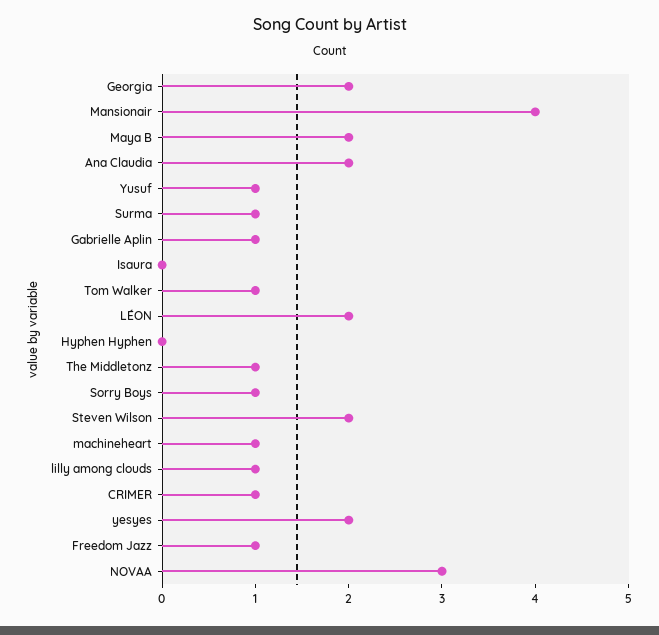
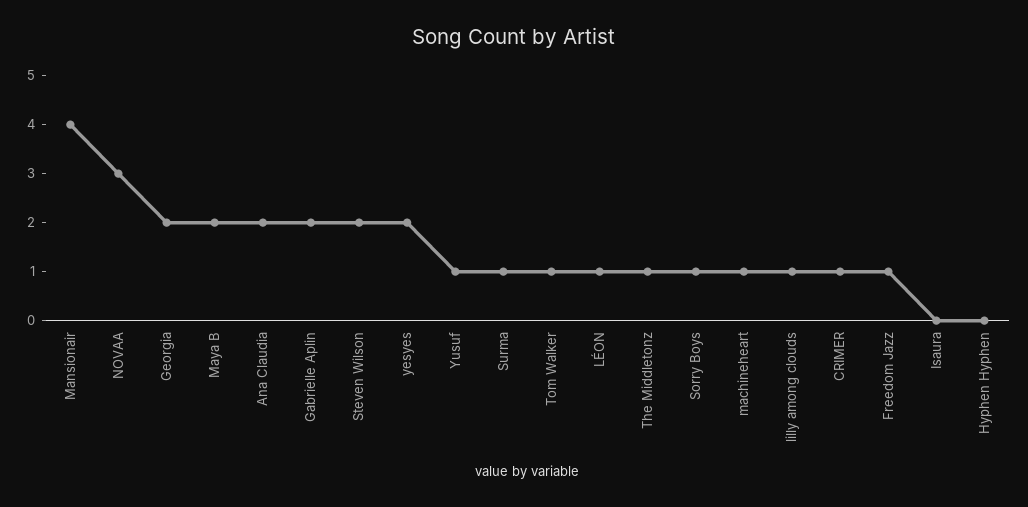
  {
    "Georgia": 2,
    "Mansionair": 4,
    "Maya B": 2,
    "Ana Claudia": 2,
    "Yusuf": 1,
    "Surma": 1,
-   "Gabrielle Aplin": 1,
+   "Gabrielle Aplin": 2,
    "Isaura": 0,
    "Tom Walker": 1,
-   "LÉON": 2,
+   "LÉON": 1,
    "Hyphen Hyphen": 0,
    "The Middletonz": 1,
    "Sorry Boys": 1,
    "Steven Wilson": 2,
    "machineheart": 1,
    "lilly among clouds": 1,
    "CRIMER": 1,
    "yesyes": 2,
    "Freedom Jazz": 1,
    "NOVAA": 3
  }

